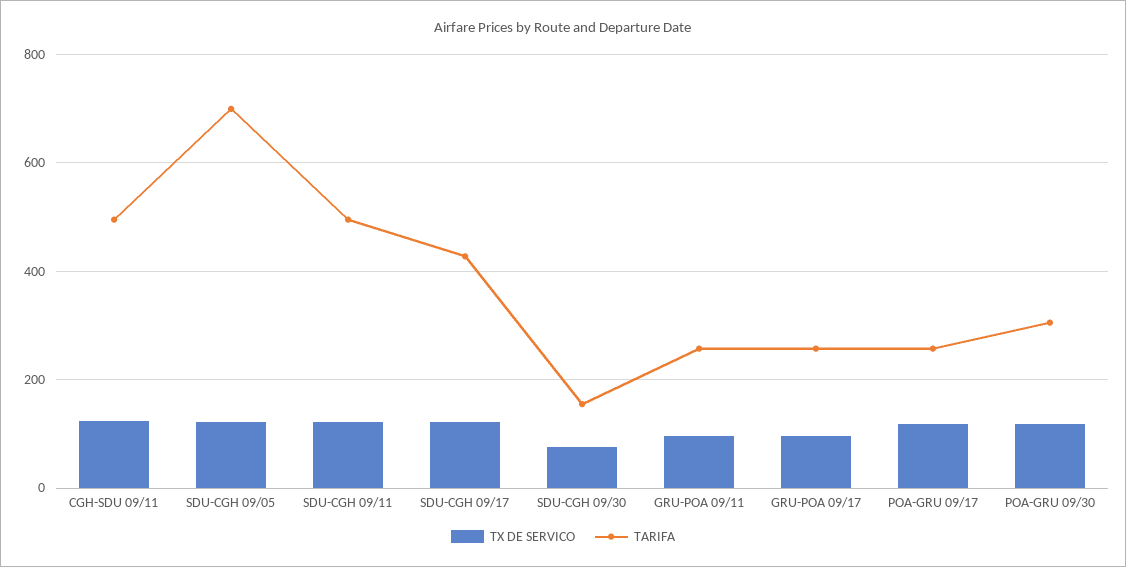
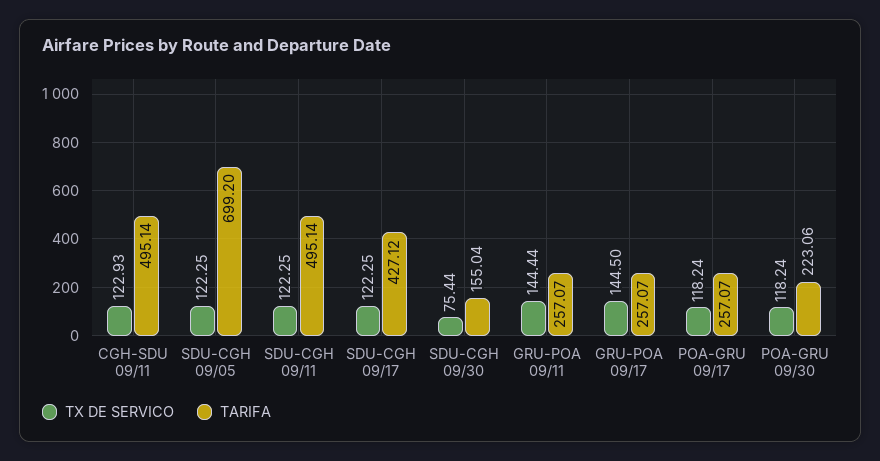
  {
    "TX DE SERVICO": {
      "CGH-SDU 09/11": 122.93,
      "SDU-CGH 09/05": 122.25,
      "SDU-CGH 09/11": 122.25,
      "SDU-CGH 09/17": 122.25,
      "SDU-CGH 09/30": 75.44,
-     "GRU-POA 09/11": 100,
+     "GRU-POA 09/11": 144.44,
-     "GRU-POA 09/17": 100,
+     "GRU-POA 09/17": 144.5,
      "POA-GRU 09/17": 118.24,
      "POA-GRU 09/30": 118.24
    },
    "TARIFA": {
      "CGH-SDU 09/11": 495.14,
      "SDU-CGH 09/05": 699.2,
      "SDU-CGH 09/11": 495.14,
      "SDU-CGH 09/17": 427.12,
      "SDU-CGH 09/30": 155.04,
      "GRU-POA 09/11": 257.07,
      "GRU-POA 09/17": 257.07,
      "POA-GRU 09/17": 257.07,
-     "POA-GRU 09/30": 300
+     "POA-GRU 09/30": 223.06
    }
  }

